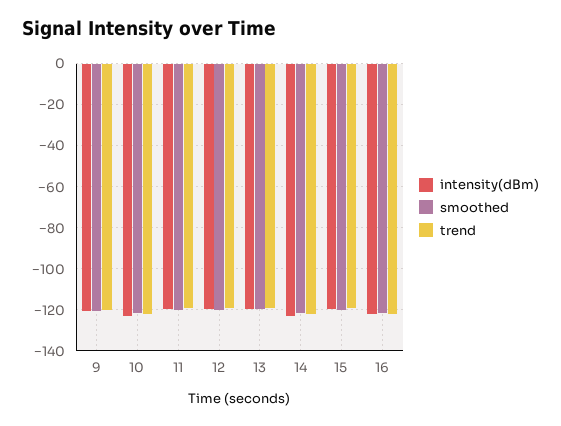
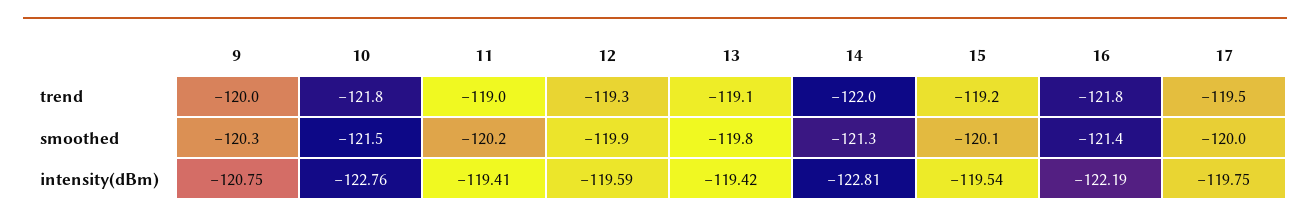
  {
    "intensity(dBm)": {
      "9": -120.75,
      "10": -122.76,
      "11": -119.41,
      "12": -119.59,
      "13": -119.42,
      "14": -122.81,
      "15": -119.54,
-     "16": -122.19
+     "16": -122.19,
+     "17": -119.75
    },
    "smoothed": {
      "9": -120.3,
      "10": -121.5,
      "11": -120.2,
      "12": -119.9,
      "13": -119.8,
      "14": -121.3,
      "15": -120.1,
-     "16": -121.4
+     "16": -121.4,
+     "17": -120
    },
    "trend": {
      "9": -120,
      "10": -121.8,
      "11": -119,
      "12": -119.3,
      "13": -119.1,
      "14": -122,
      "15": -119.2,
-     "16": -121.8
+     "16": -121.8,
+     "17": -119.5
    }
  }

